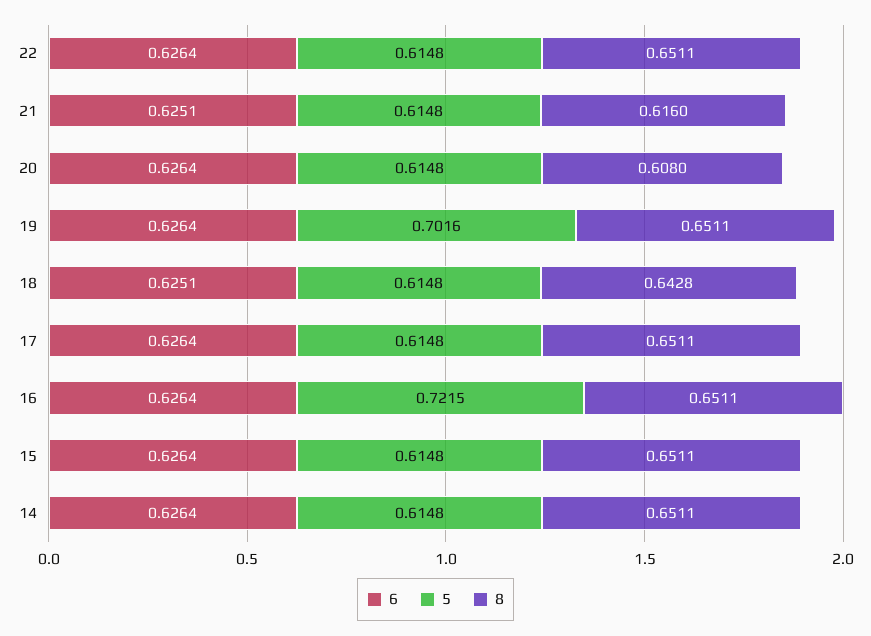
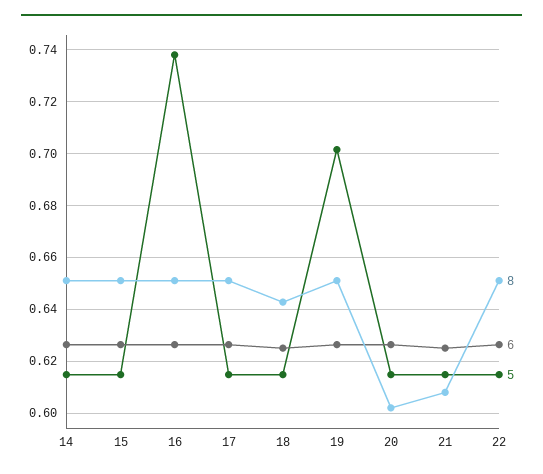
  {
    "6": {
      "22": 0.6264,
      "21": 0.6251,
      "20": 0.6264,
      "19": 0.6264,
      "18": 0.6251,
      "17": 0.6264,
      "16": 0.6264,
      "15": 0.6264,
      "14": 0.6264
    },
    "5": {
      "22": 0.6148,
      "21": 0.6148,
      "20": 0.6148,
      "19": 0.7016,
      "18": 0.6148,
      "17": 0.6148,
-     "16": 0.7215,
+     "16": 0.7375,
      "15": 0.6148,
      "14": 0.6148
    },
    "8": {
      "22": 0.6511,
-     "21": 0.616,
+     "21": 0.6075,
-     "20": 0.608,
+     "20": 0.6025,
      "19": 0.6511,
      "18": 0.6428,
      "17": 0.6511,
      "16": 0.6511,
      "15": 0.6511,
      "14": 0.6511
    }
  }

